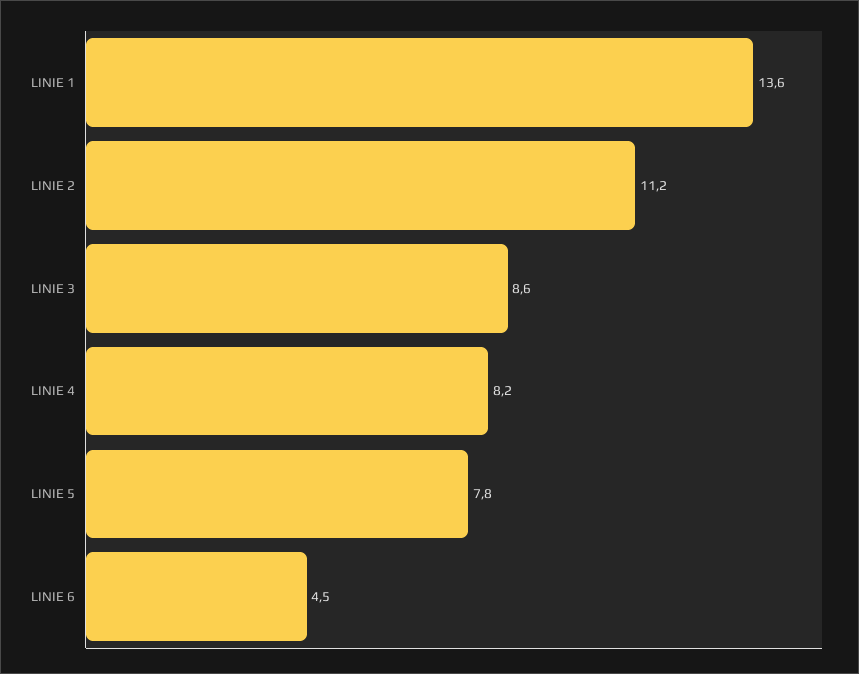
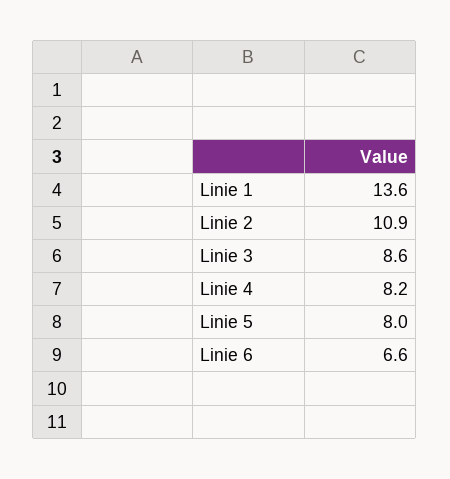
  {
    "LINIE 1": 13.6,
-   "LINIE 2": 11.2,
+   "LINIE 2": 10.9,
    "LINIE 3": 8.6,
    "LINIE 4": 8.2,
-   "LINIE 5": 7.8,
+   "LINIE 5": 8,
-   "LINIE 6": 4.5
+   "LINIE 6": 6.6
  }

